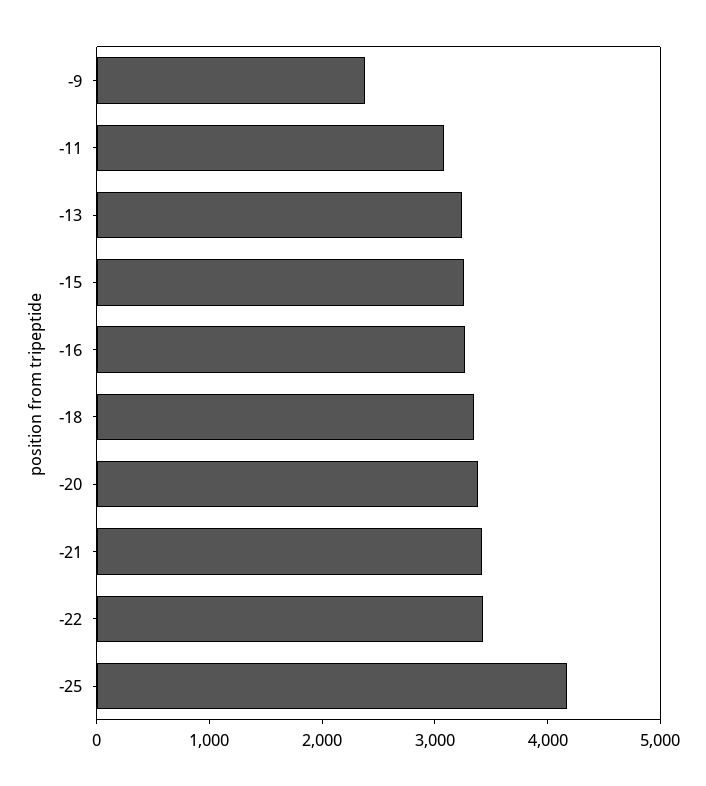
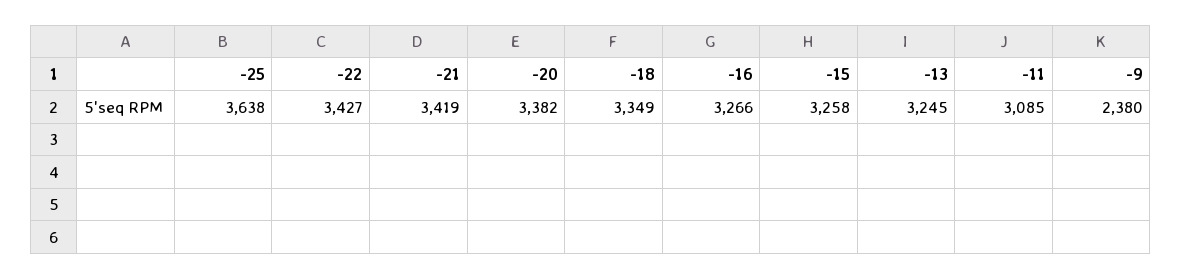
  {
    "-9": 2380,
    "-11": 3085,
    "-13": 3245,
    "-15": 3258,
    "-16": 3266,
    "-18": 3349,
    "-20": 3382,
    "-21": 3419,
    "-22": 3427,
-   "-25": 4200
+   "-25": 3638
  }

